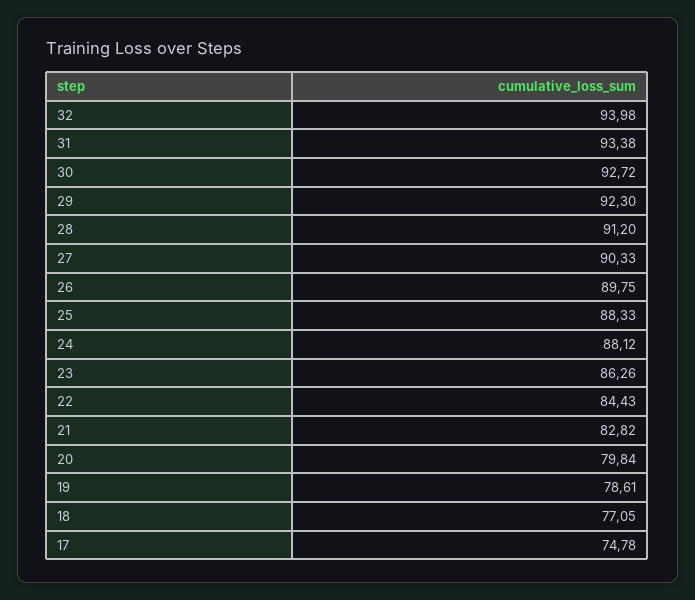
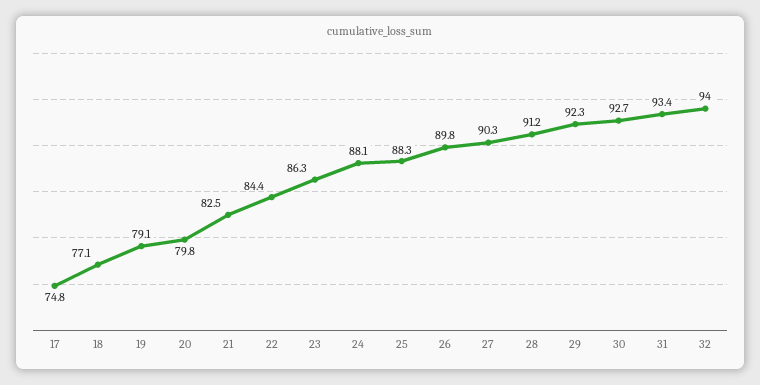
  {
    "32": 93.98,
    "31": 93.38,
    "30": 92.72,
    "29": 92.3,
    "28": 91.2,
    "27": 90.33,
    "26": 89.75,
    "25": 88.33,
    "24": 88.12,
    "23": 86.26,
    "22": 84.43,
-   "21": 82.82,
+   "21": 82.5,
    "20": 79.84,
-   "19": 78.61,
+   "19": 79.1,
    "18": 77.05,
    "17": 74.78
  }

